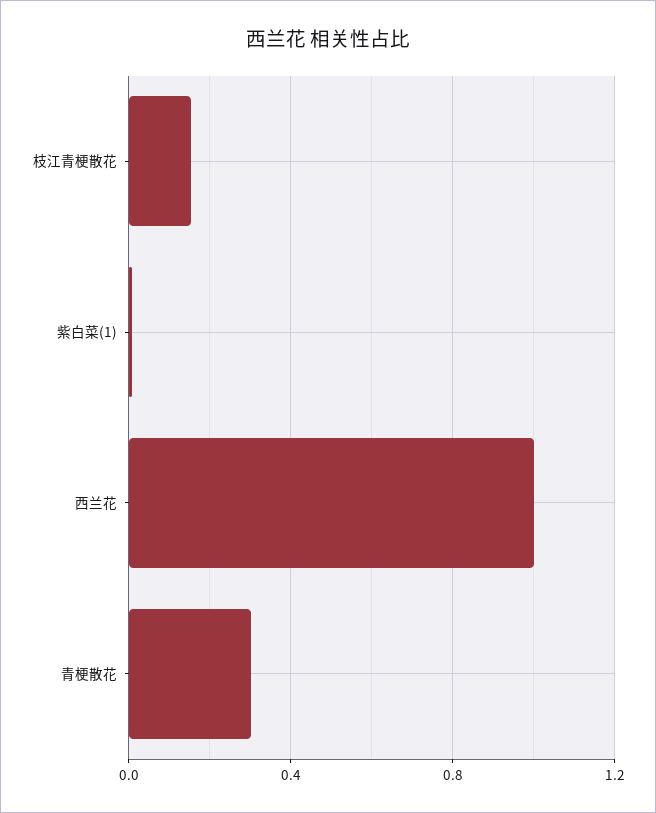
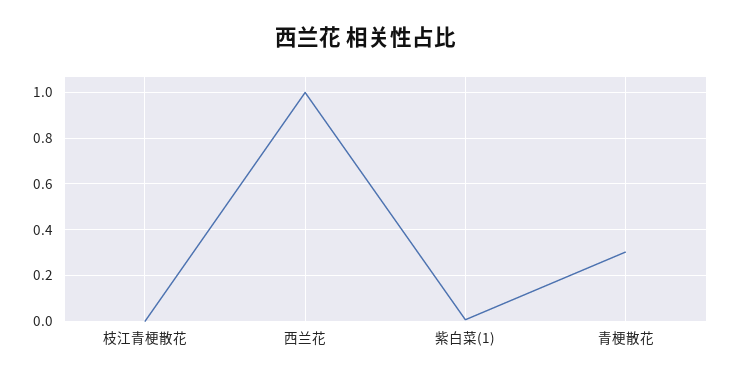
  {
-   "枝江青梗散花": 0.15,
+   "枝江青梗散花": 0,
    "紫白菜(1)": 0,
    "西兰花": 1,
    "青梗散花": 0.3
  }

